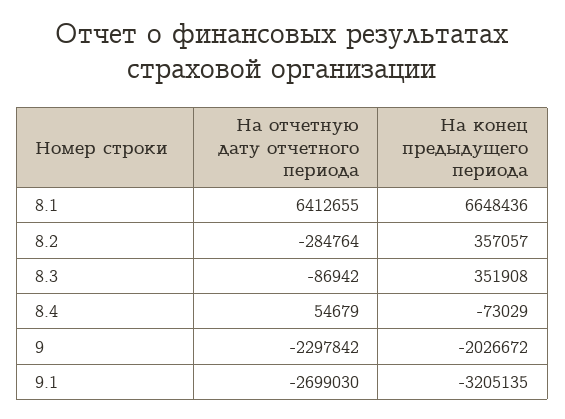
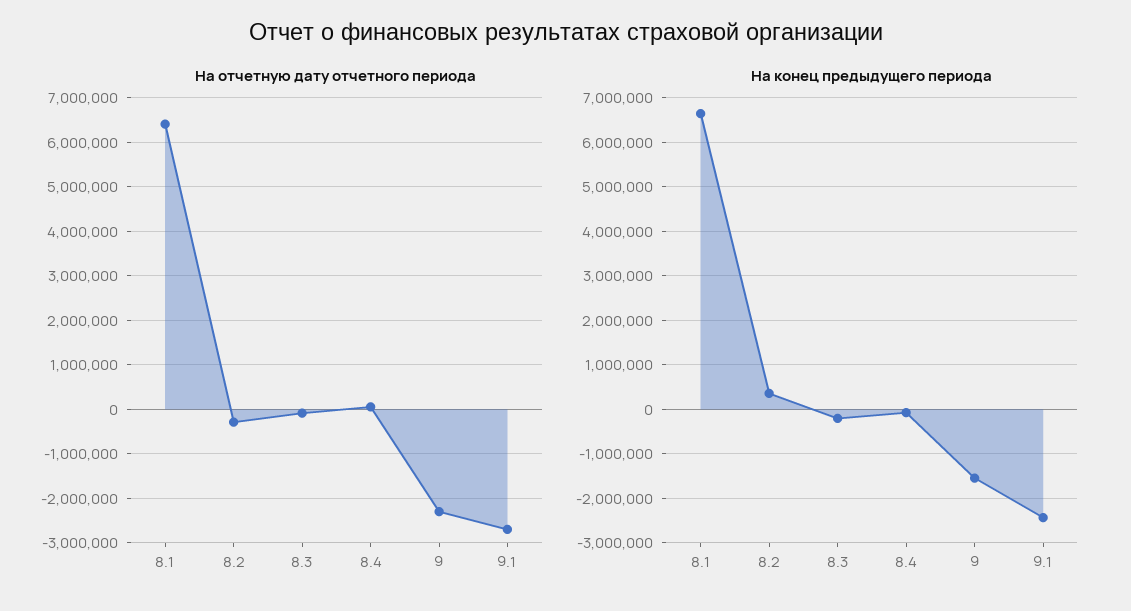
  {
    "На отчетную дату отчетного периода": {
      "8.1": 6412655,
      "8.2": -284764,
      "8.3": -86942,
      "8.4": 54679,
      "9": -2297842,
      "9.1": -2699030
    },
    "На конец предыдущего периода": {
      "8.1": 6648436,
      "8.2": 357057,
-     "8.3": 351908,
+     "8.3": -200000,
      "8.4": -73029,
-     "9": -2026672,
+     "9": -1600000,
-     "9.1": -3205135
+     "9.1": -2400000
    }
  }

